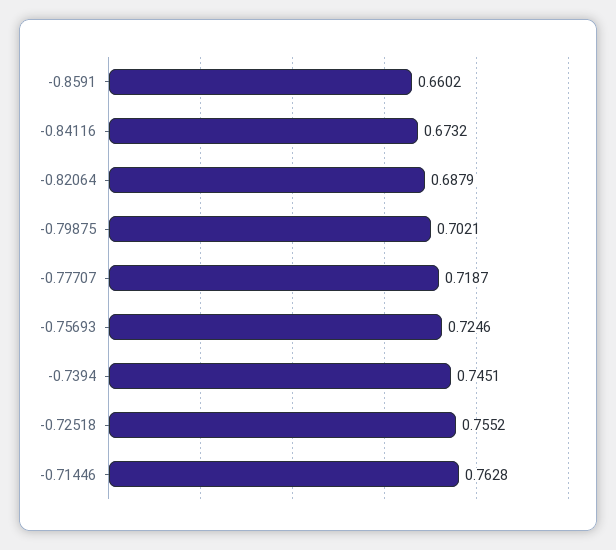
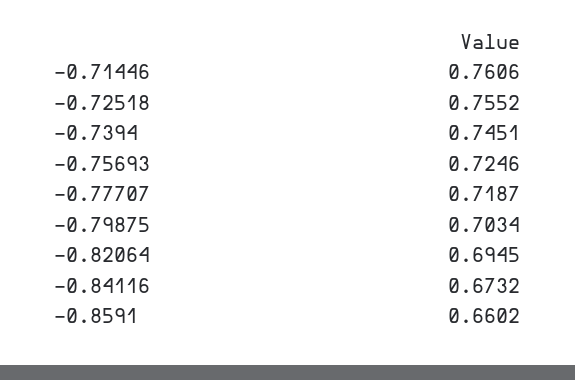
  {
    "-0.8591": 0.6602,
    "-0.84116": 0.6732,
-   "-0.82064": 0.6879,
+   "-0.82064": 0.6945,
-   "-0.79875": 0.7021,
+   "-0.79875": 0.7034,
    "-0.77707": 0.7187,
    "-0.75693": 0.7246,
    "-0.7394": 0.7451,
    "-0.72518": 0.7552,
-   "-0.71446": 0.7628
+   "-0.71446": 0.7606
  }

